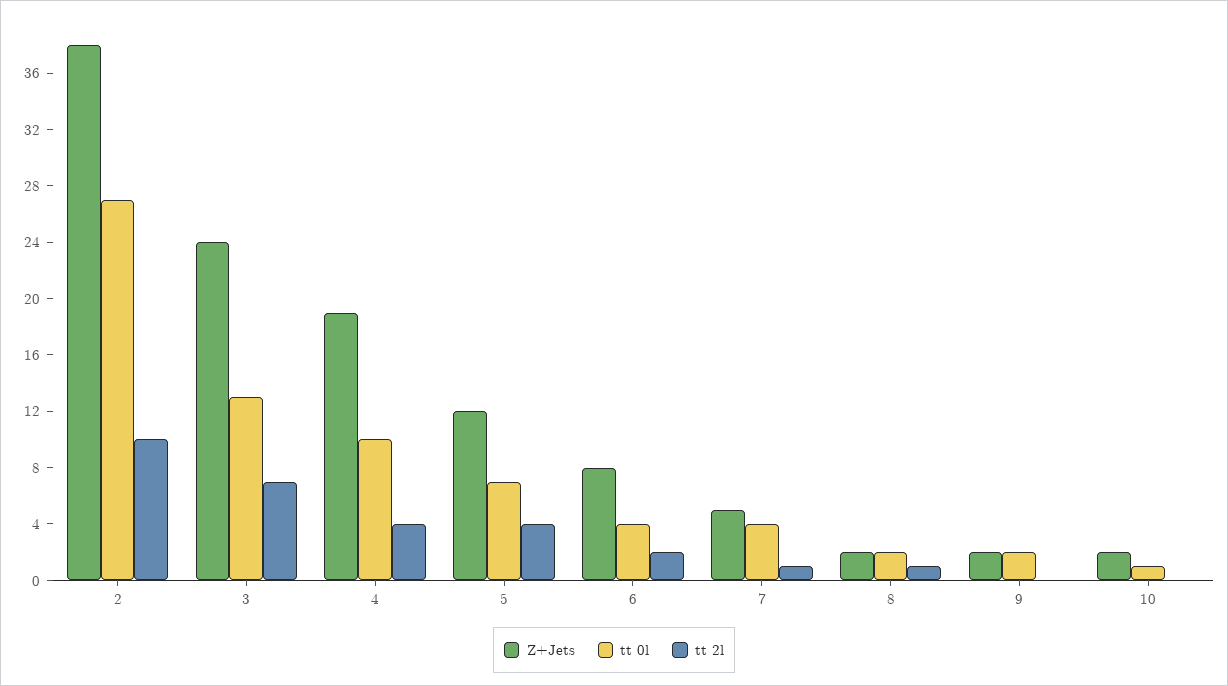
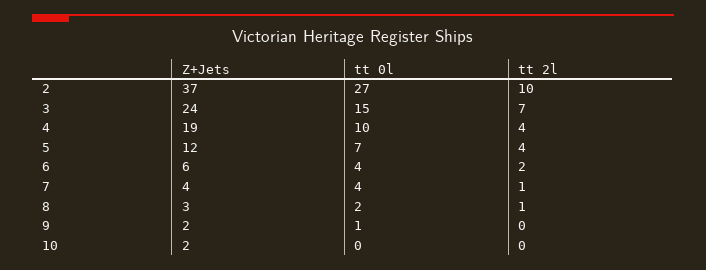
  {
    "Z+Jets": {
-     "2": 38,
+     "2": 37,
      "3": 24,
      "4": 19,
      "5": 12,
-     "6": 8,
+     "6": 6,
-     "7": 5,
+     "7": 4,
-     "8": 2,
+     "8": 3,
      "9": 2,
      "10": 2
    },
    "tt 0l": {
      "2": 27,
-     "3": 13,
+     "3": 15,
      "4": 10,
      "5": 7,
      "6": 4,
      "7": 4,
      "8": 2,
-     "9": 2,
+     "9": 1,
-     "10": 1
+     "10": 0
    },
    "tt 2l": {
      "2": 10,
      "3": 7,
      "4": 4,
      "5": 4,
      "6": 2,
      "7": 1,
      "8": 1,
      "9": 0,
      "10": 0
    }
  }

